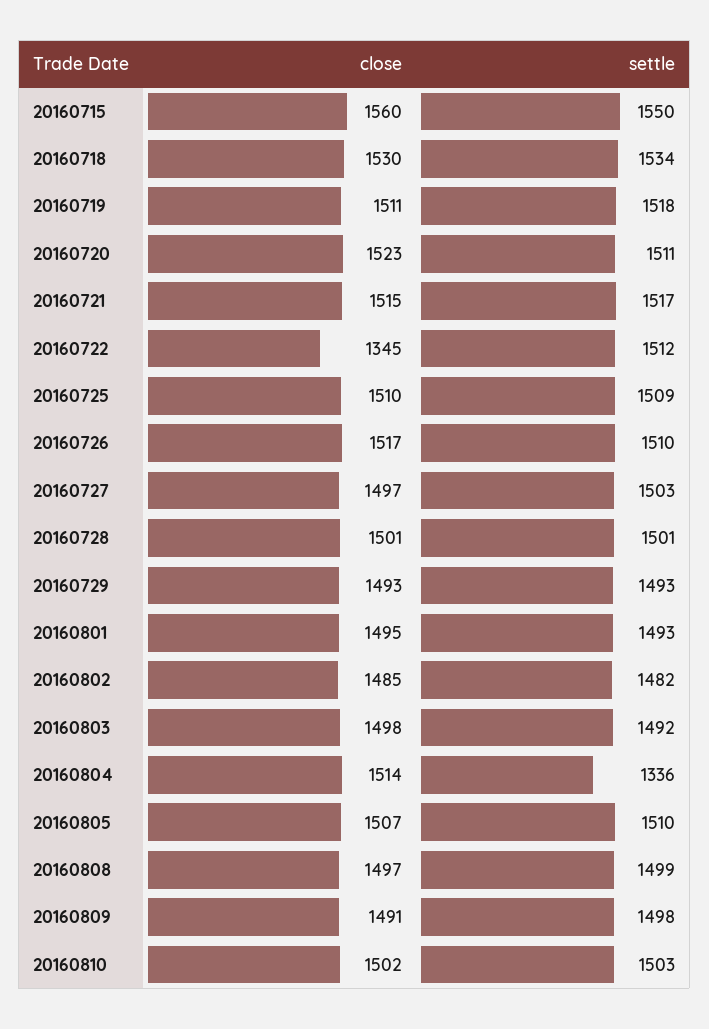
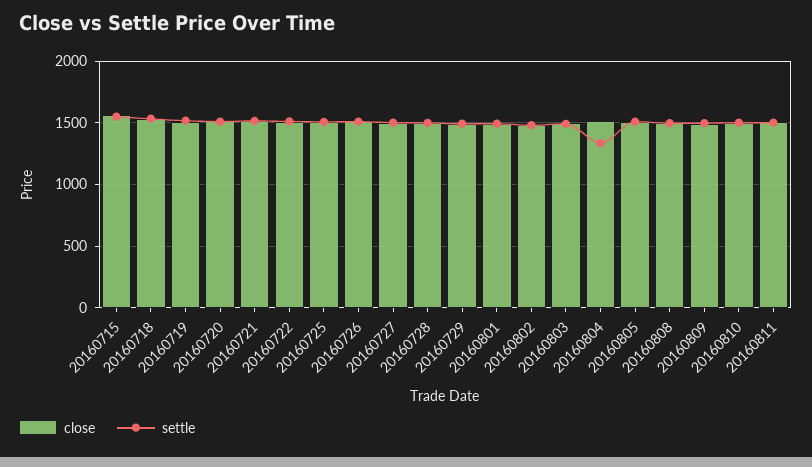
  {
    "close": {
      "20160715": 1560,
      "20160718": 1530,
      "20160719": 1511,
      "20160720": 1523,
      "20160721": 1515,
-     "20160722": 1345,
+     "20160722": 1500,
      "20160725": 1510,
      "20160726": 1517,
      "20160727": 1497,
      "20160728": 1501,
      "20160729": 1493,
      "20160801": 1495,
      "20160802": 1485,
      "20160803": 1498,
      "20160804": 1514,
      "20160805": 1507,
      "20160808": 1497,
      "20160809": 1491,
-     "20160810": 1502
+     "20160810": 1502,
+     "20160811": 1500
    },
    "settle": {
      "20160715": 1550,
      "20160718": 1534,
      "20160719": 1518,
      "20160720": 1511,
      "20160721": 1517,
      "20160722": 1512,
      "20160725": 1509,
      "20160726": 1510,
      "20160727": 1503,
      "20160728": 1501,
      "20160729": 1493,
      "20160801": 1493,
      "20160802": 1482,
      "20160803": 1492,
      "20160804": 1336,
      "20160805": 1510,
      "20160808": 1499,
      "20160809": 1498,
-     "20160810": 1503
+     "20160810": 1503,
+     "20160811": 1500
    }
  }

